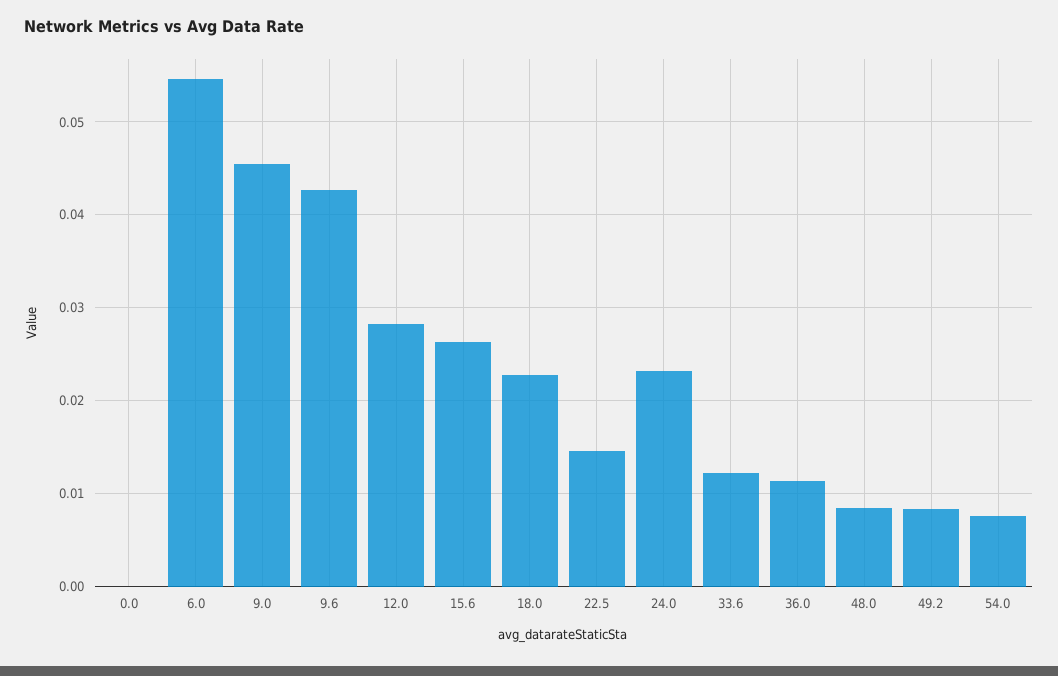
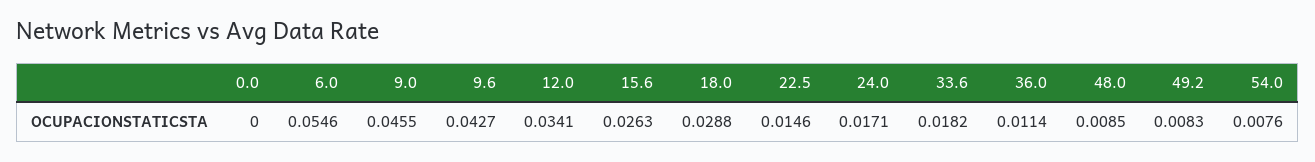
  {
    "0.0": 0,
    "6.0": 0.0546,
    "9.0": 0.0455,
    "9.6": 0.0427,
-   "12.0": 0.028,
+   "12.0": 0.0341,
    "15.6": 0.0263,
-   "18.0": 0.023,
+   "18.0": 0.0288,
    "22.5": 0.0146,
-   "24.0": 0.023,
+   "24.0": 0.0171,
-   "33.6": 0.012,
+   "33.6": 0.0182,
    "36.0": 0.0114,
    "48.0": 0.0085,
    "49.2": 0.0083,
    "54.0": 0.0076
  }

